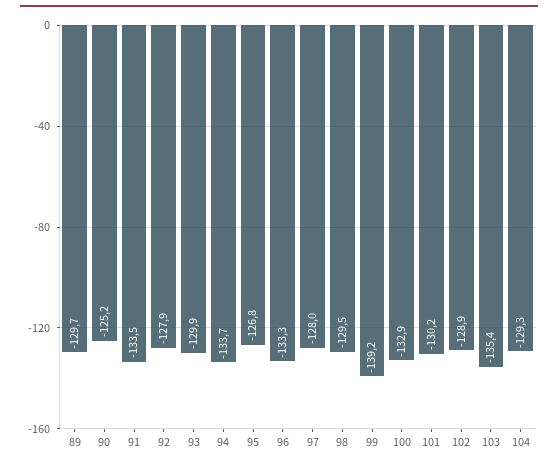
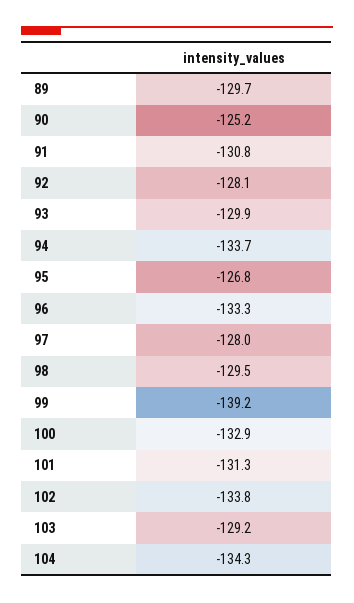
  {
    "89": -129.7,
    "90": -125.2,
-   "91": -133.5,
+   "91": -130.8,
-   "92": -127.9,
+   "92": -128.1,
    "93": -129.9,
    "94": -133.7,
    "95": -126.8,
    "96": -133.3,
    "97": -128,
    "98": -129.5,
    "99": -139.2,
    "100": -132.9,
-   "101": -130.2,
+   "101": -131.3,
-   "102": -128.9,
+   "102": -133.8,
-   "103": -135.4,
+   "103": -129.2,
-   "104": -129.3
+   "104": -134.3
  }

